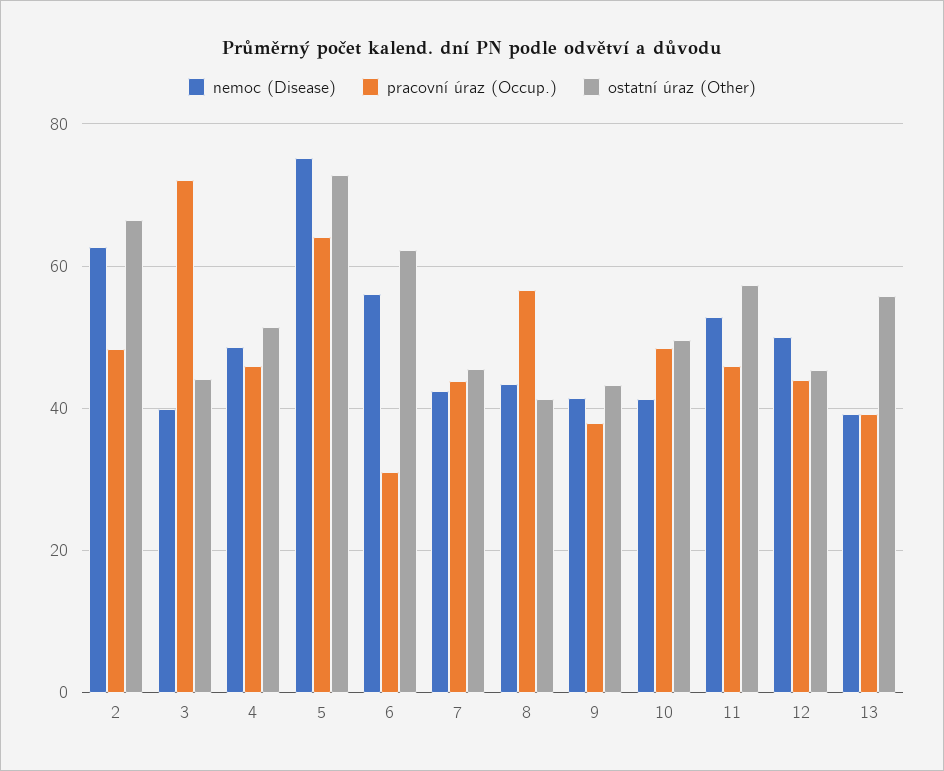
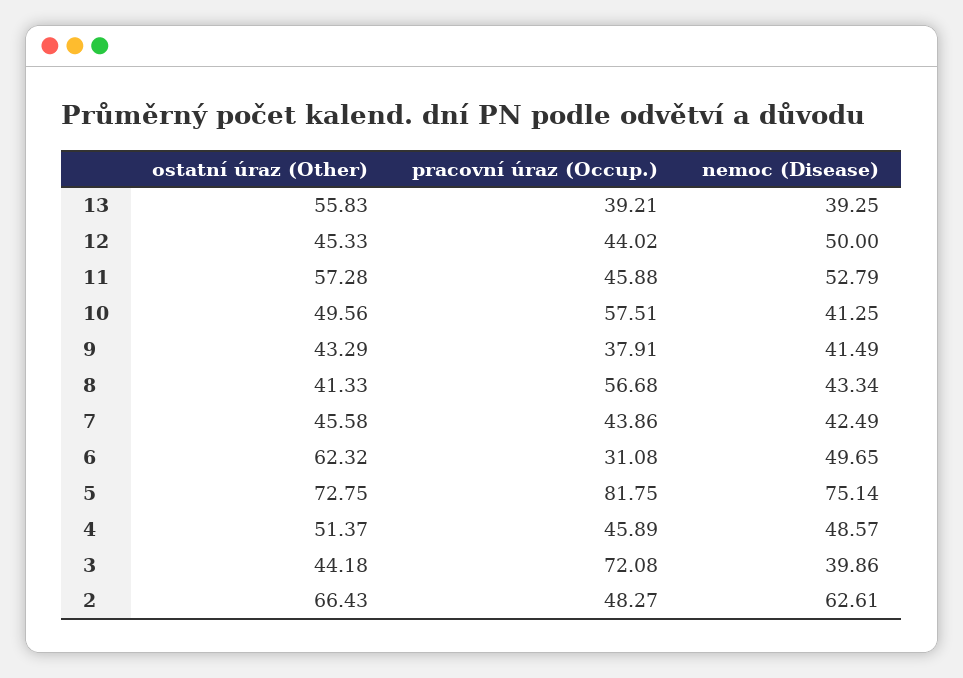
  {
    "nemoc (Disease)": {
      "2": 62.61,
      "3": 39.86,
      "4": 48.57,
      "5": 75.14,
-     "6": 56,
+     "6": 49.65,
      "7": 42.49,
      "8": 43.34,
      "9": 41.49,
      "10": 41.25,
      "11": 52.79,
      "12": 50,
      "13": 39.25
    },
    "pracovní úraz (Occup.)": {
      "2": 48.27,
      "3": 72.08,
      "4": 45.89,
-     "5": 64,
+     "5": 81.75,
      "6": 31.08,
      "7": 43.86,
      "8": 56.68,
      "9": 37.91,
-     "10": 48,
+     "10": 57.51,
      "11": 45.88,
      "12": 44.02,
      "13": 39.21
    },
    "ostatní úraz (Other)": {
      "2": 66.43,
      "3": 44.18,
      "4": 51.37,
      "5": 72.75,
      "6": 62.32,
      "7": 45.58,
      "8": 41.33,
      "9": 43.29,
      "10": 49.56,
      "11": 57.28,
      "12": 45.33,
      "13": 55.83
    }
  }

